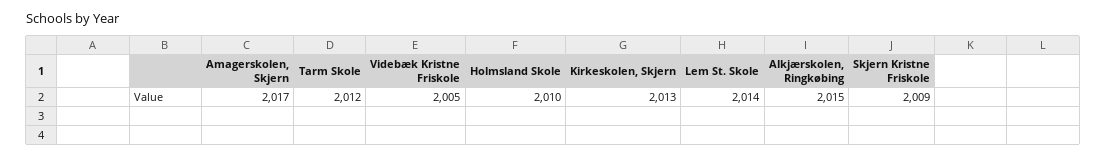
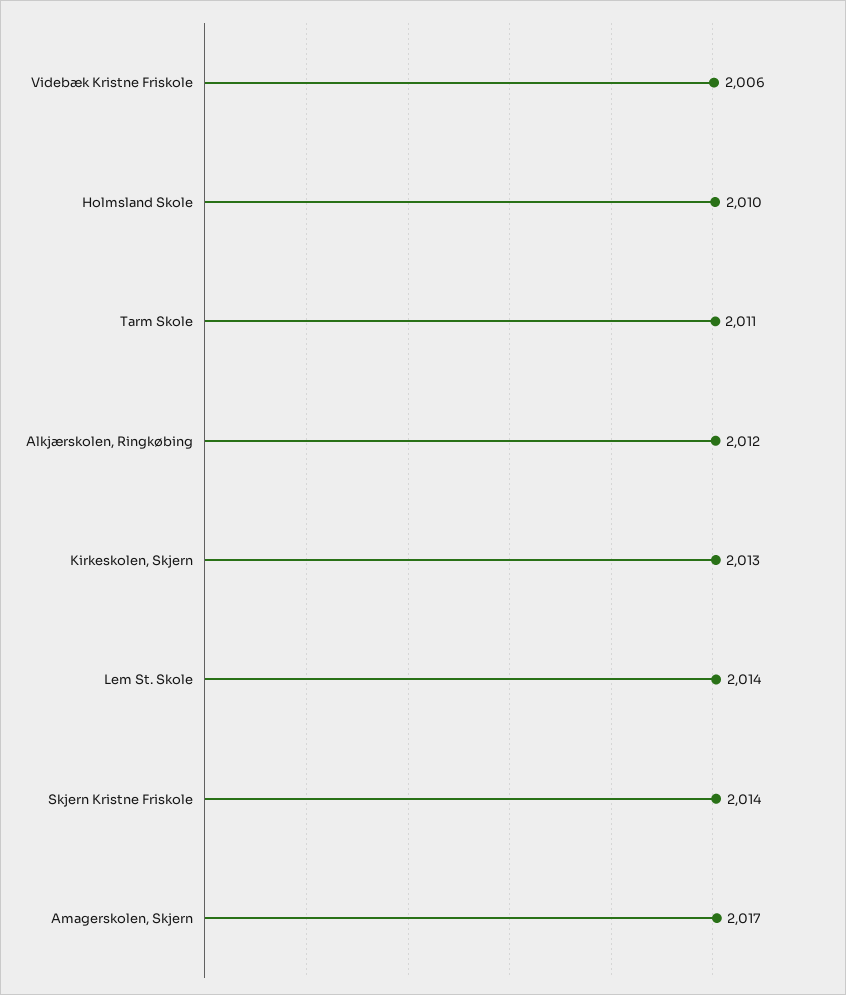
  {
    "Amagerskolen, Skjern": 2017,
-   "Tarm Skole": 2012,
+   "Tarm Skole": 2011,
-   "Videbæk Kristne Friskole": 2005,
+   "Videbæk Kristne Friskole": 2006,
    "Holmsland Skole": 2010,
    "Kirkeskolen, Skjern": 2013,
    "Lem St. Skole": 2014,
-   "Alkjærskolen, Ringkøbing": 2015,
+   "Alkjærskolen, Ringkøbing": 2012,
-   "Skjern Kristne Friskole": 2009
+   "Skjern Kristne Friskole": 2014
  }

